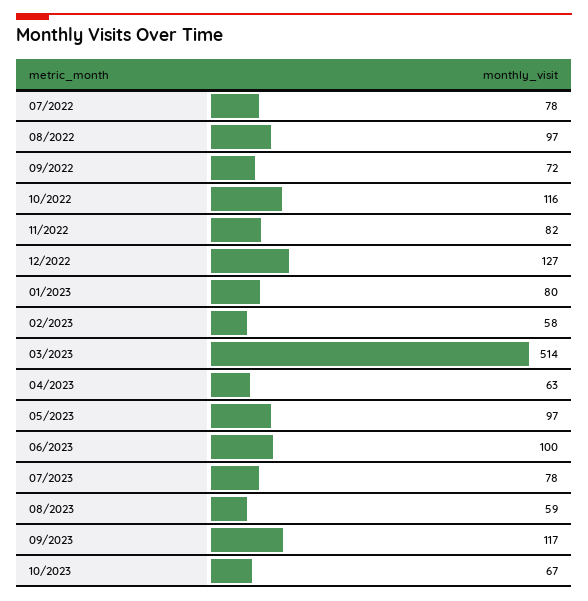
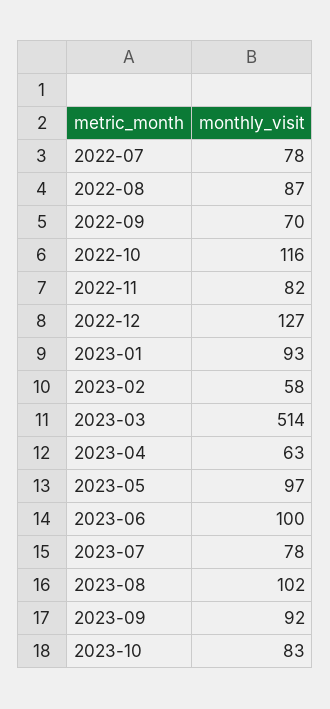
  {
    "07/2022": 78,
-   "08/2022": 97,
+   "08/2022": 87,
-   "09/2022": 72,
+   "09/2022": 70,
    "10/2022": 116,
    "11/2022": 82,
    "12/2022": 127,
-   "01/2023": 80,
+   "01/2023": 93,
    "02/2023": 58,
    "03/2023": 514,
    "04/2023": 63,
    "05/2023": 97,
    "06/2023": 100,
    "07/2023": 78,
-   "08/2023": 59,
+   "08/2023": 102,
-   "09/2023": 117,
+   "09/2023": 92,
-   "10/2023": 67
+   "10/2023": 83
  }

